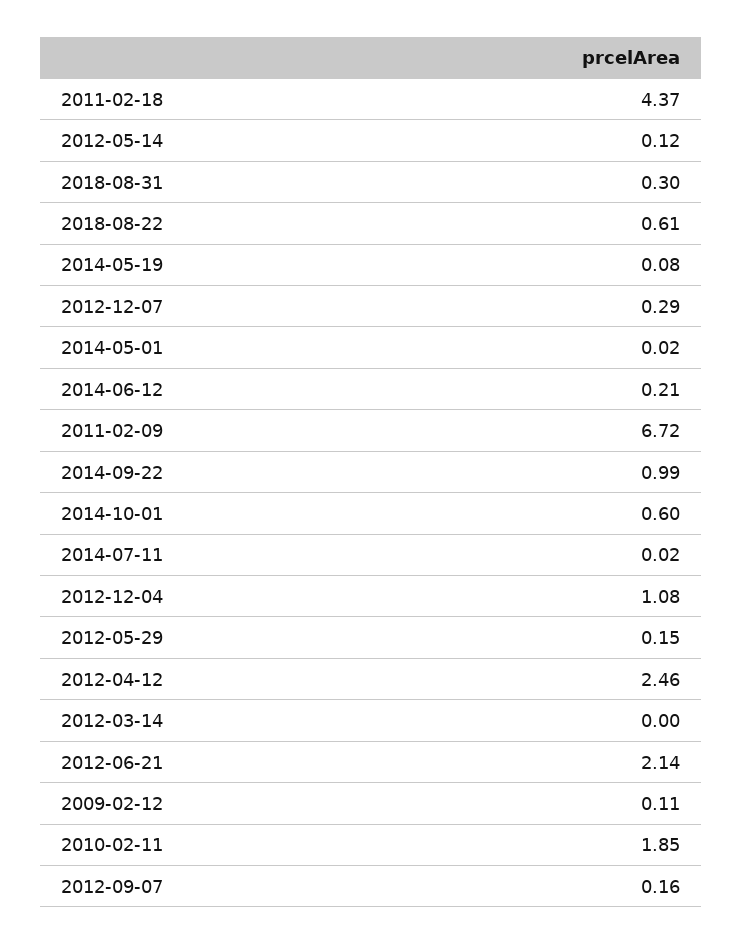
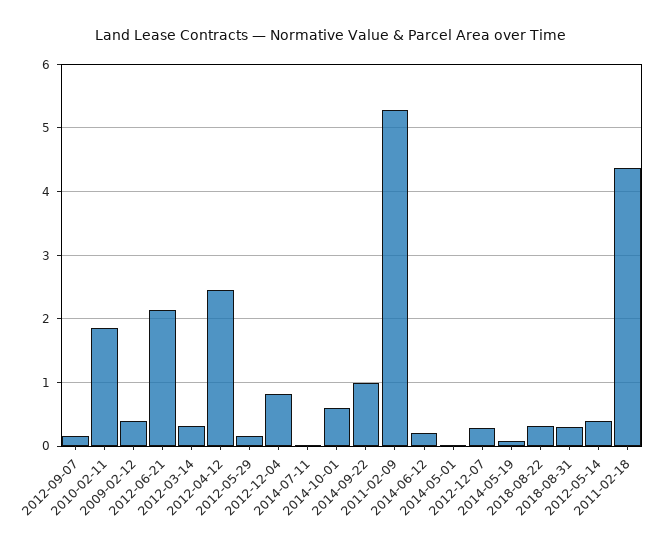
  {
    "2011-02-18": 4.37,
-   "2012-05-14": 0.12,
+   "2012-05-14": 0.4,
    "2018-08-31": 0.3,
-   "2018-08-22": 0.61,
+   "2018-08-22": 0.3,
    "2014-05-19": 0.08,
    "2012-12-07": 0.29,
    "2014-05-01": 0.02,
    "2014-06-12": 0.21,
-   "2011-02-09": 6.72,
+   "2011-02-09": 5.3,
    "2014-09-22": 0.99,
    "2014-10-01": 0.6,
    "2014-07-11": 0.02,
-   "2012-12-04": 1.08,
+   "2012-12-04": 0.8,
    "2012-05-29": 0.15,
    "2012-04-12": 2.46,
-   "2012-03-14": 0,
+   "2012-03-14": 0.3,
    "2012-06-21": 2.14,
-   "2009-02-12": 0.11,
+   "2009-02-12": 0.4,
    "2010-02-11": 1.85,
    "2012-09-07": 0.16
  }

